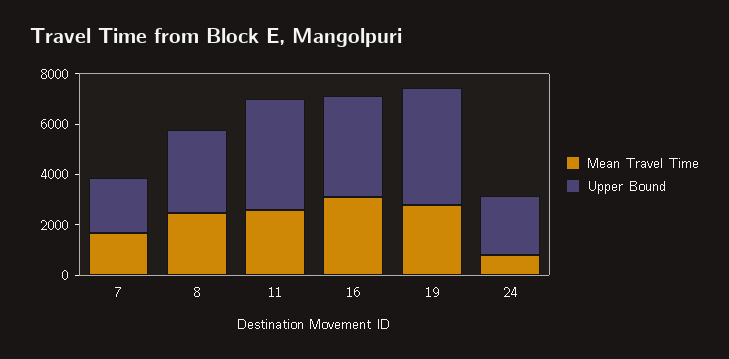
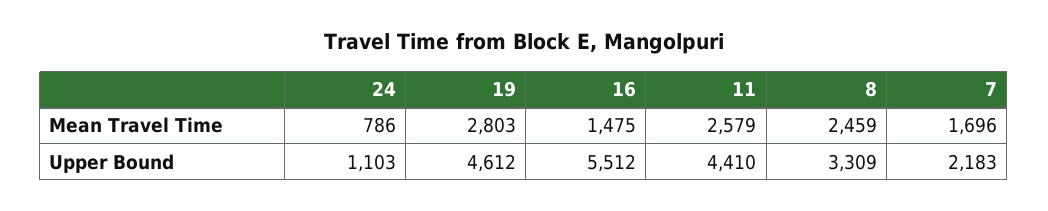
  {
    "Mean Travel Time": {
      "7": 1696,
      "8": 2459,
      "11": 2579,
-     "16": 3000,
+     "16": 1475,
      "19": 2803,
      "24": 786
    },
    "Upper Bound": {
      "7": 2183,
      "8": 3309,
      "11": 4410,
-     "16": 4000,
+     "16": 5512,
      "19": 4612,
-     "24": 2500
+     "24": 1103
    }
  }

